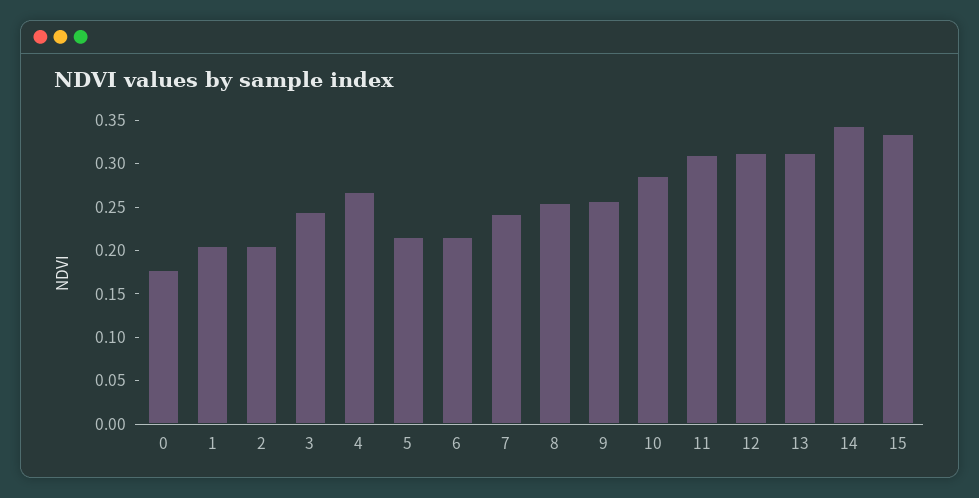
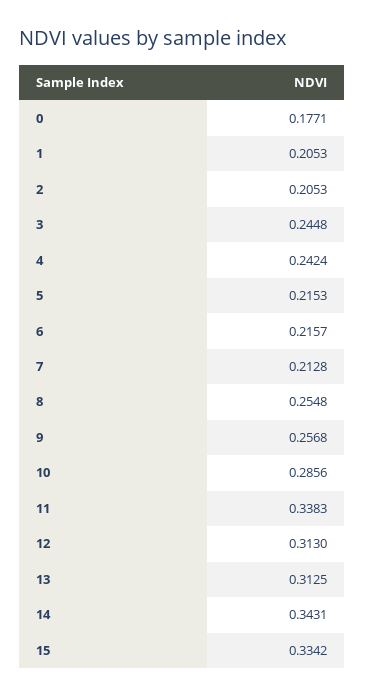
  {
    "0": 0.1771,
    "1": 0.2053,
    "2": 0.2053,
    "3": 0.2448,
-   "4": 0.27,
+   "4": 0.2424,
    "5": 0.2153,
    "6": 0.2157,
-   "7": 0.24,
+   "7": 0.2128,
    "8": 0.2548,
    "9": 0.2568,
    "10": 0.2856,
-   "11": 0.31,
+   "11": 0.3383,
    "12": 0.313,
    "13": 0.3125,
    "14": 0.3431,
    "15": 0.3342
  }

